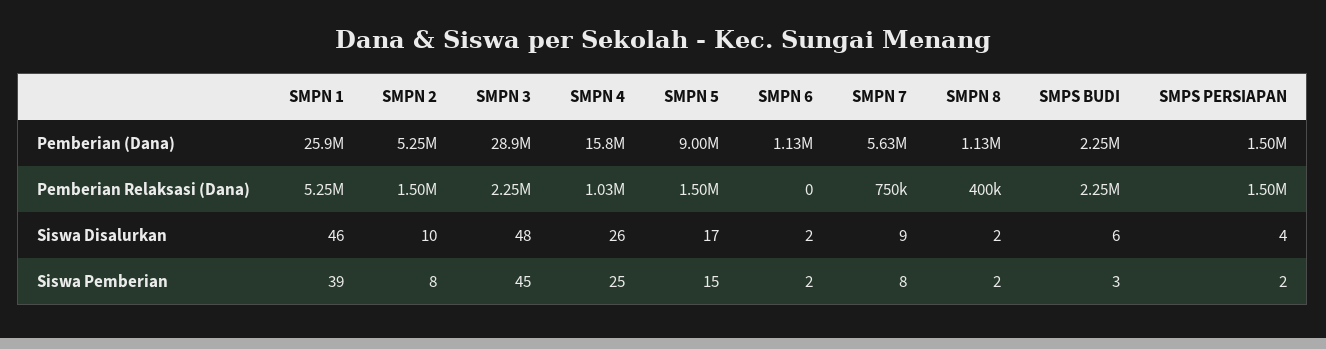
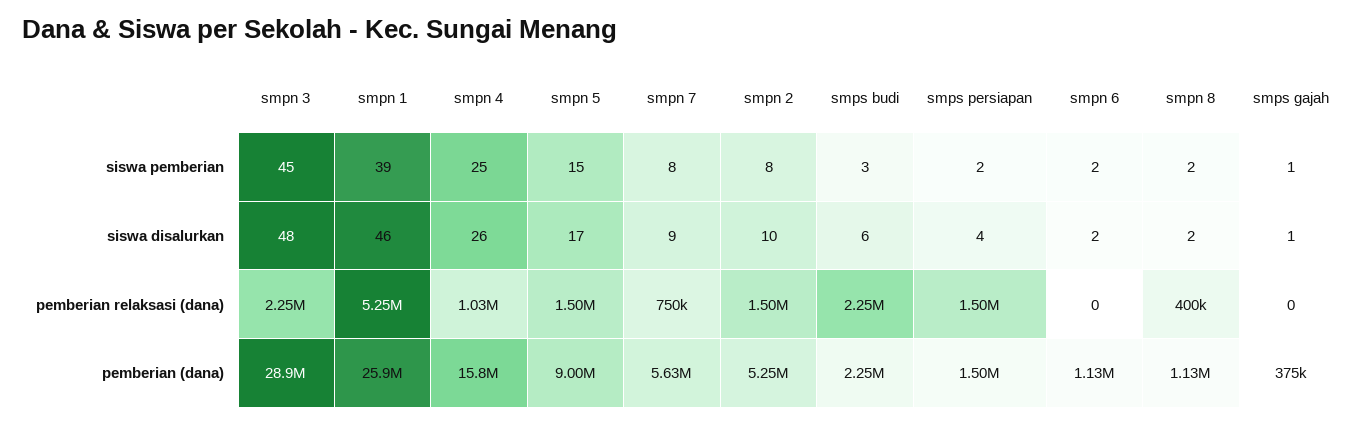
  {
    "SMPN 1": {
      "Pemberian (Dana)": 25900000,
      "Pemberian Relaksasi (Dana)": 5250000,
      "Siswa Disalurkan": 46,
      "Siswa Pemberian": 39
    },
    "SMPN 2": {
      "Pemberian (Dana)": 5250000,
      "Pemberian Relaksasi (Dana)": 1500000,
      "Siswa Disalurkan": 10,
      "Siswa Pemberian": 8
    },
    "SMPN 3": {
      "Pemberian (Dana)": 28900000,
      "Pemberian Relaksasi (Dana)": 2250000,
      "Siswa Disalurkan": 48,
      "Siswa Pemberian": 45
    },
    "SMPN 4": {
      "Pemberian (Dana)": 15800000,
      "Pemberian Relaksasi (Dana)": 1030000,
      "Siswa Disalurkan": 26,
      "Siswa Pemberian": 25
    },
    "SMPN 5": {
      "Pemberian (Dana)": 9000000,
      "Pemberian Relaksasi (Dana)": 1500000,
      "Siswa Disalurkan": 17,
      "Siswa Pemberian": 15
    },
    "SMPN 6": {
      "Pemberian (Dana)": 1130000,
      "Pemberian Relaksasi (Dana)": 0,
      "Siswa Disalurkan": 2,
      "Siswa Pemberian": 2
    },
    "SMPN 7": {
      "Pemberian (Dana)": 5630000,
      "Pemberian Relaksasi (Dana)": 750000,
      "Siswa Disalurkan": 9,
      "Siswa Pemberian": 8
    },
    "SMPN 8": {
      "Pemberian (Dana)": 1130000,
      "Pemberian Relaksasi (Dana)": 400000,
      "Siswa Disalurkan": 2,
      "Siswa Pemberian": 2
    },
    "SMPS BUDI": {
      "Pemberian (Dana)": 2250000,
      "Pemberian Relaksasi (Dana)": 2250000,
      "Siswa Disalurkan": 6,
      "Siswa Pemberian": 3
    },
    "SMPS PERSIAPAN": {
      "Pemberian (Dana)": 1500000,
      "Pemberian Relaksasi (Dana)": 1500000,
      "Siswa Disalurkan": 4,
      "Siswa Pemberian": 2
-   }
+   },
+   "smps gajah": {
+     "Siswa Pemberian": 1,
+     "Siswa Disalurkan": 1,
+     "Pemberian Relaksasi (Dana)": 0,
+     "Pemberian (Dana)": 375000
+   }
  }

